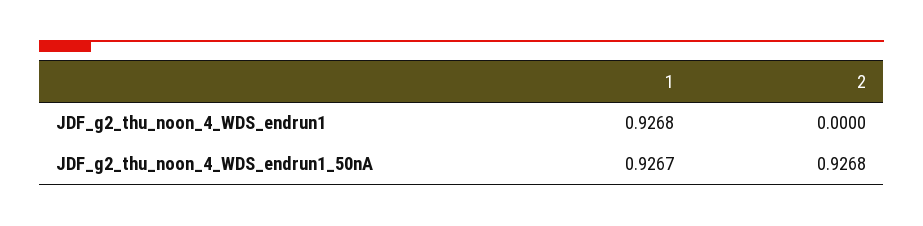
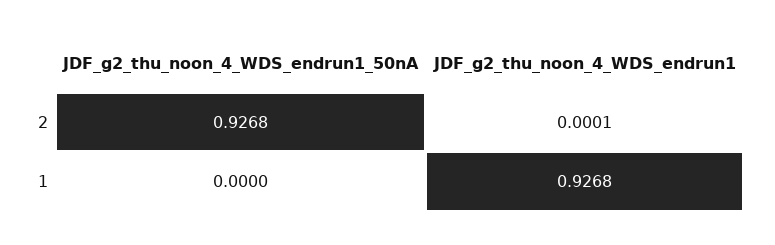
  {
    "1": {
      "JDF_g2_thu_noon_4_WDS_endrun1": 0.9268,
-     "JDF_g2_thu_noon_4_WDS_endrun1_50nA": 0.9267
+     "JDF_g2_thu_noon_4_WDS_endrun1_50nA": 0
    },
    "2": {
-     "JDF_g2_thu_noon_4_WDS_endrun1": 0,
+     "JDF_g2_thu_noon_4_WDS_endrun1": 0.0001,
      "JDF_g2_thu_noon_4_WDS_endrun1_50nA": 0.9268
    }
  }

